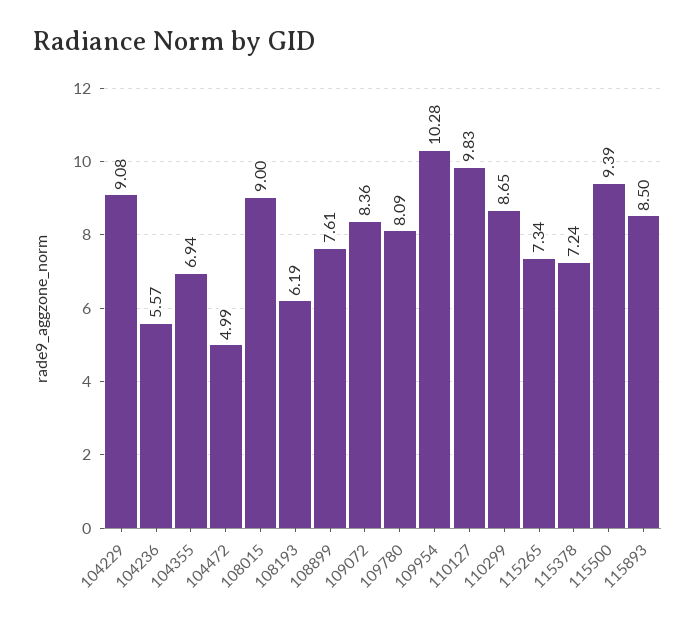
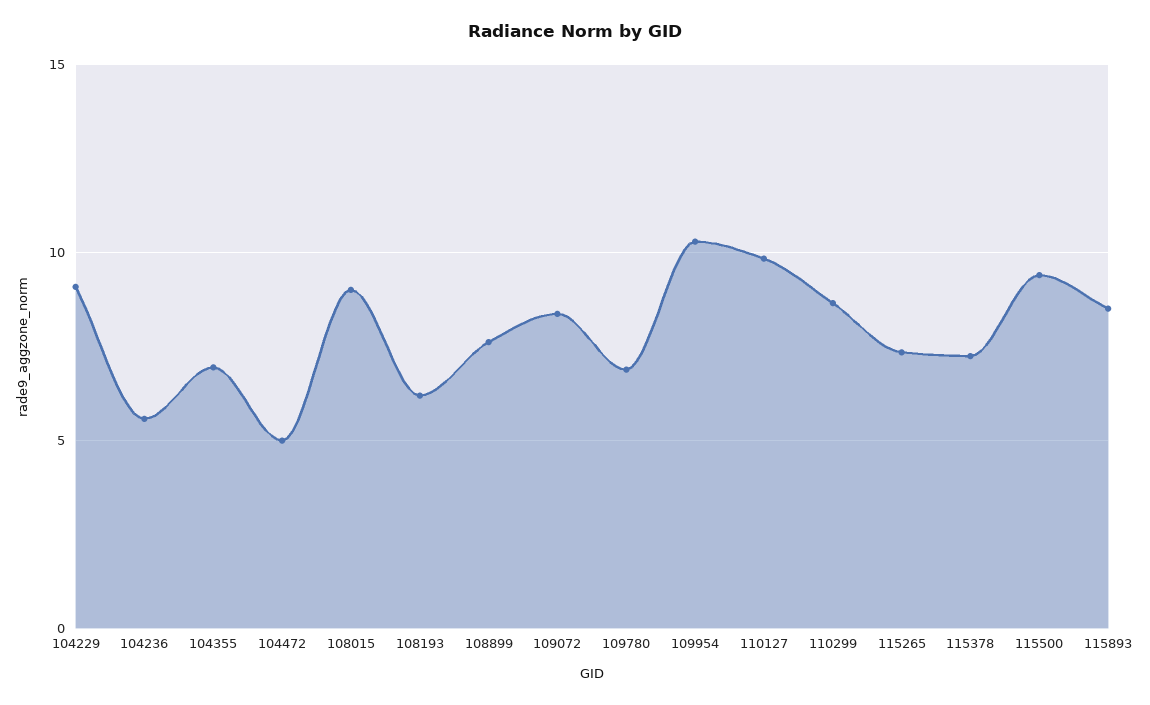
  {
    "104229": 9.08,
    "104236": 5.57,
    "104355": 6.94,
    "104472": 4.99,
    "108015": 9,
    "108193": 6.19,
    "108899": 7.61,
    "109072": 8.36,
-   "109780": 8.09,
+   "109780": 7,
    "109954": 10.28,
    "110127": 9.83,
    "110299": 8.65,
    "115265": 7.34,
    "115378": 7.24,
    "115500": 9.39,
    "115893": 8.5
  }

